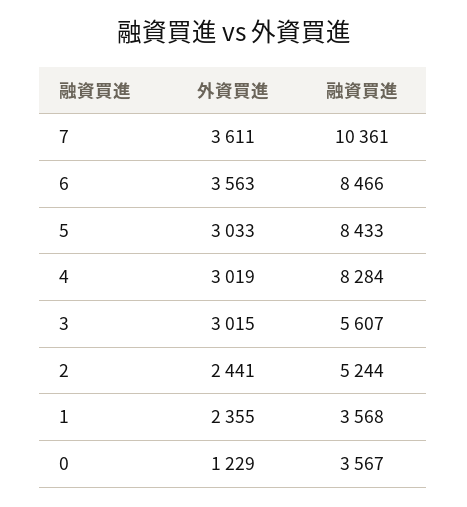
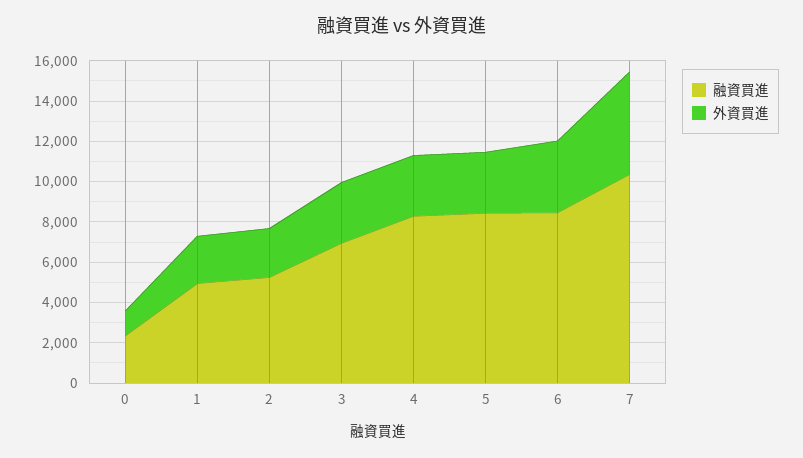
  {
    "外資買進": {
-     "7": 3611,
+     "7": 5000,
      "6": 3563,
      "5": 3033,
      "4": 3019,
      "3": 3015,
      "2": 2441,
      "1": 2355,
      "0": 1229
    },
    "融資買進": {
      "7": 10361,
      "6": 8466,
      "5": 8433,
      "4": 8284,
-     "3": 5607,
+     "3": 7000,
      "2": 5244,
-     "1": 3568,
+     "1": 5000,
-     "0": 3567
+     "0": 2500
    }
  }

